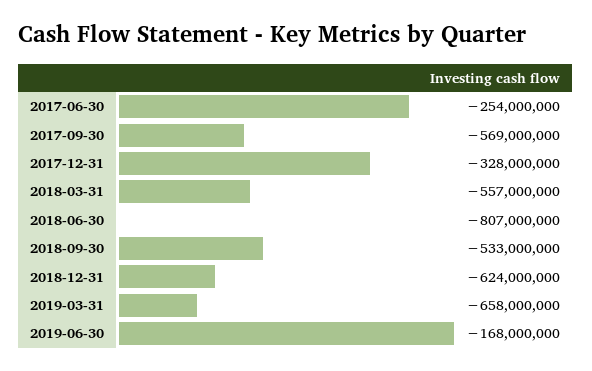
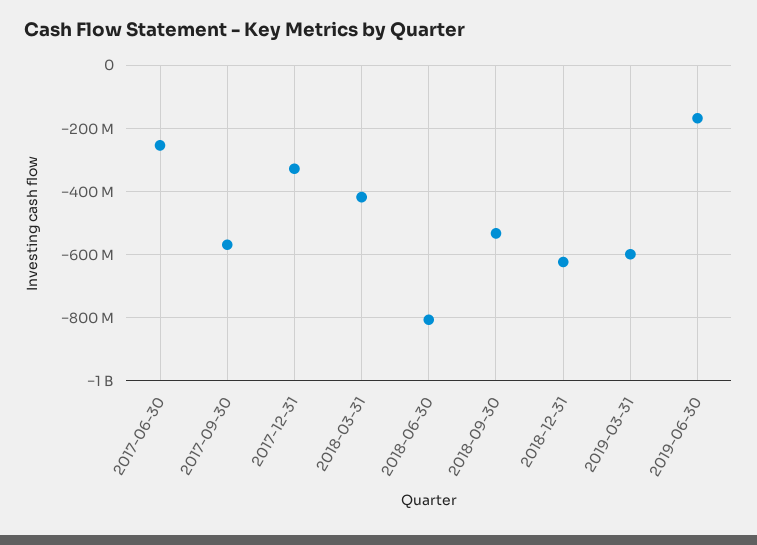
  {
    "2017-06-30": -254000000,
    "2017-09-30": -569000000,
    "2017-12-31": -328000000,
-   "2018-03-31": -557000000,
+   "2018-03-31": -420000000,
    "2018-06-30": -807000000,
    "2018-09-30": -533000000,
    "2018-12-31": -624000000,
-   "2019-03-31": -658000000,
+   "2019-03-31": -600000000,
    "2019-06-30": -168000000
  }

